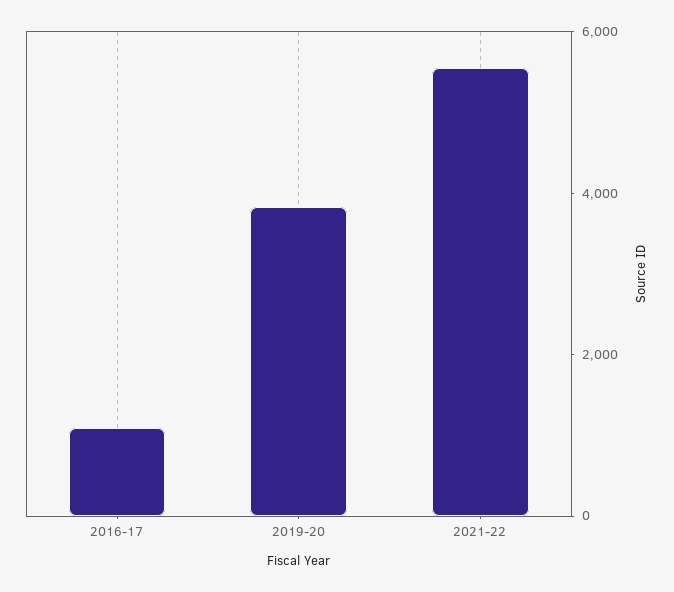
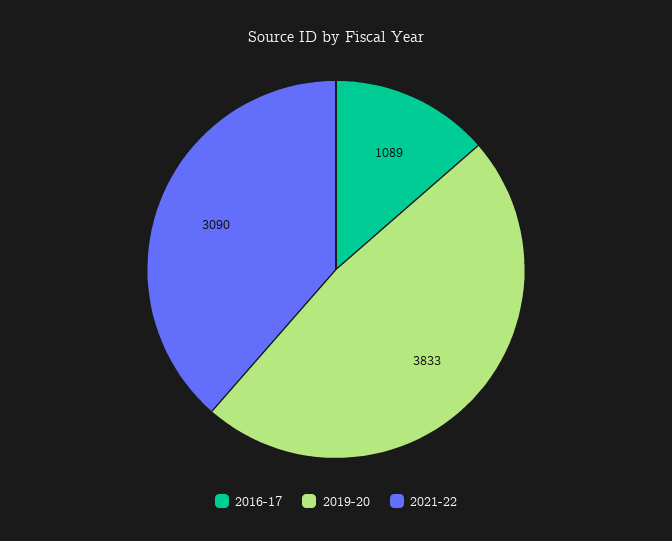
  {
    "2016-17": 1089,
    "2019-20": 3833,
-   "2021-22": 5500
+   "2021-22": 3090
  }

